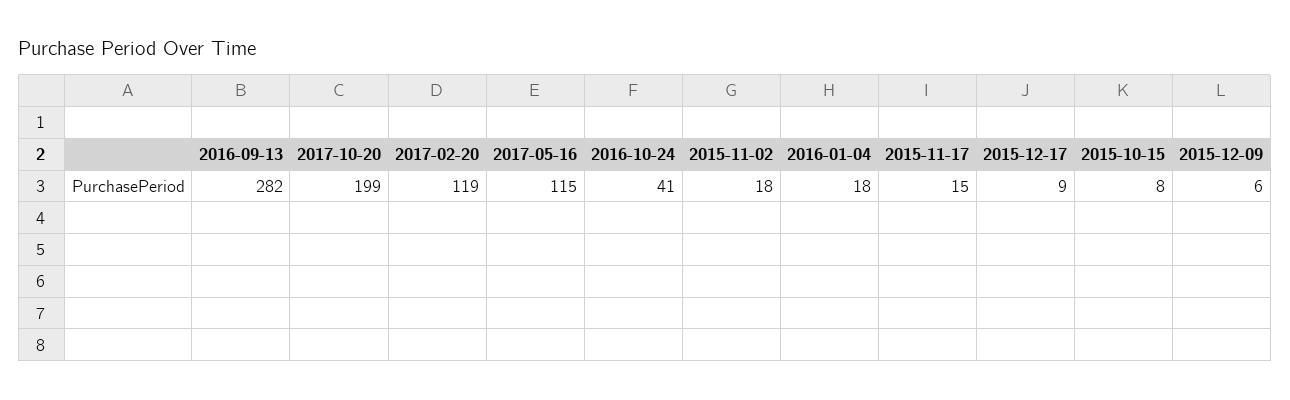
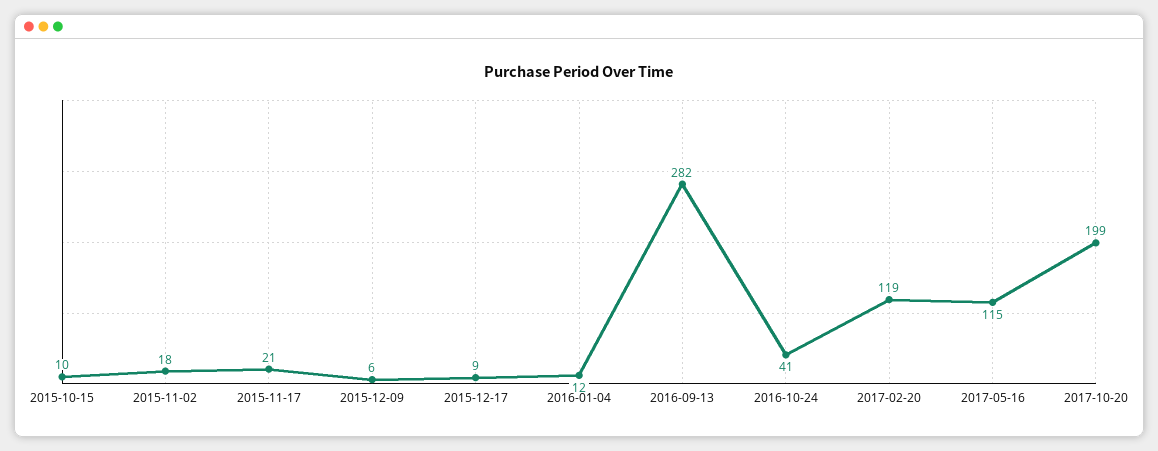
  {
    "2016-09-13": 282,
    "2017-10-20": 199,
    "2017-02-20": 119,
    "2017-05-16": 115,
    "2016-10-24": 41,
    "2015-11-02": 18,
-   "2016-01-04": 18,
+   "2016-01-04": 12,
-   "2015-11-17": 15,
+   "2015-11-17": 21,
    "2015-12-17": 9,
-   "2015-10-15": 8,
+   "2015-10-15": 10,
    "2015-12-09": 6
  }

